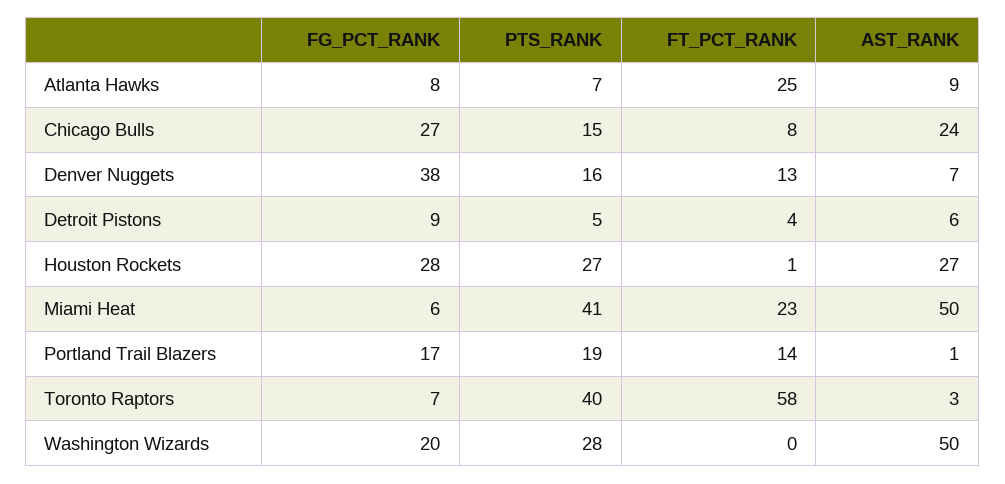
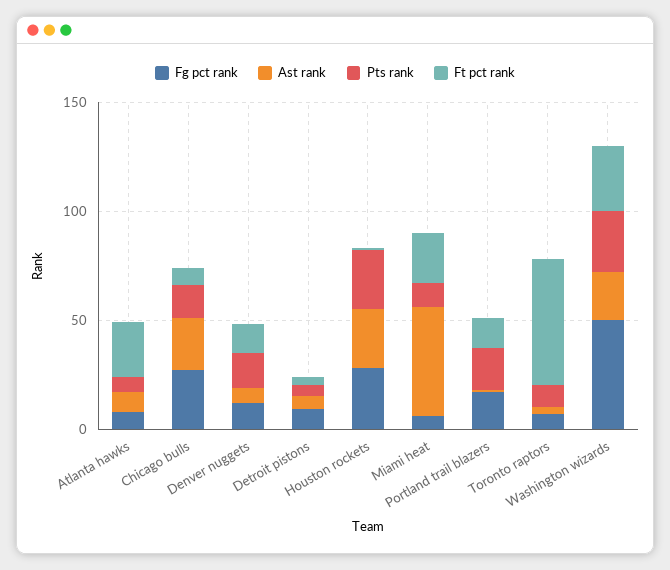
  {
    "FG_PCT_RANK": {
      "Atlanta Hawks": 8,
      "Chicago Bulls": 27,
-     "Denver Nuggets": 38,
+     "Denver Nuggets": 10,
      "Detroit Pistons": 9,
      "Houston Rockets": 28,
      "Miami Heat": 6,
      "Portland Trail Blazers": 17,
      "Toronto Raptors": 7,
-     "Washington Wizards": 20
+     "Washington Wizards": 50
    },
    "PTS_RANK": {
      "Atlanta Hawks": 7,
      "Chicago Bulls": 15,
      "Denver Nuggets": 16,
      "Detroit Pistons": 5,
      "Houston Rockets": 27,
-     "Miami Heat": 41,
+     "Miami Heat": 10,
      "Portland Trail Blazers": 19,
-     "Toronto Raptors": 40,
+     "Toronto Raptors": 10,
      "Washington Wizards": 28
    },
    "FT_PCT_RANK": {
      "Atlanta Hawks": 25,
      "Chicago Bulls": 8,
      "Denver Nuggets": 13,
      "Detroit Pistons": 4,
      "Houston Rockets": 1,
      "Miami Heat": 23,
      "Portland Trail Blazers": 14,
      "Toronto Raptors": 58,
-     "Washington Wizards": 0
+     "Washington Wizards": 30
    },
    "AST_RANK": {
      "Atlanta Hawks": 9,
      "Chicago Bulls": 24,
      "Denver Nuggets": 7,
      "Detroit Pistons": 6,
      "Houston Rockets": 27,
      "Miami Heat": 50,
      "Portland Trail Blazers": 1,
      "Toronto Raptors": 3,
-     "Washington Wizards": 50
+     "Washington Wizards": 20
    }
  }

